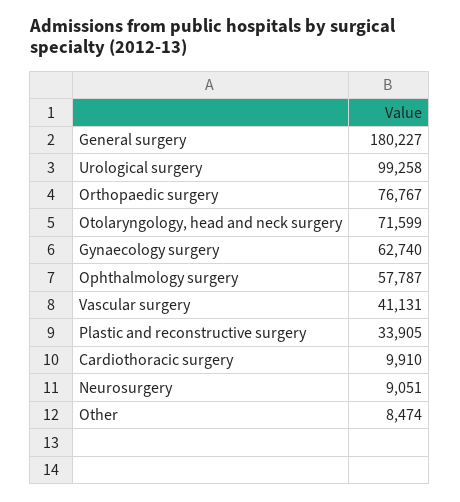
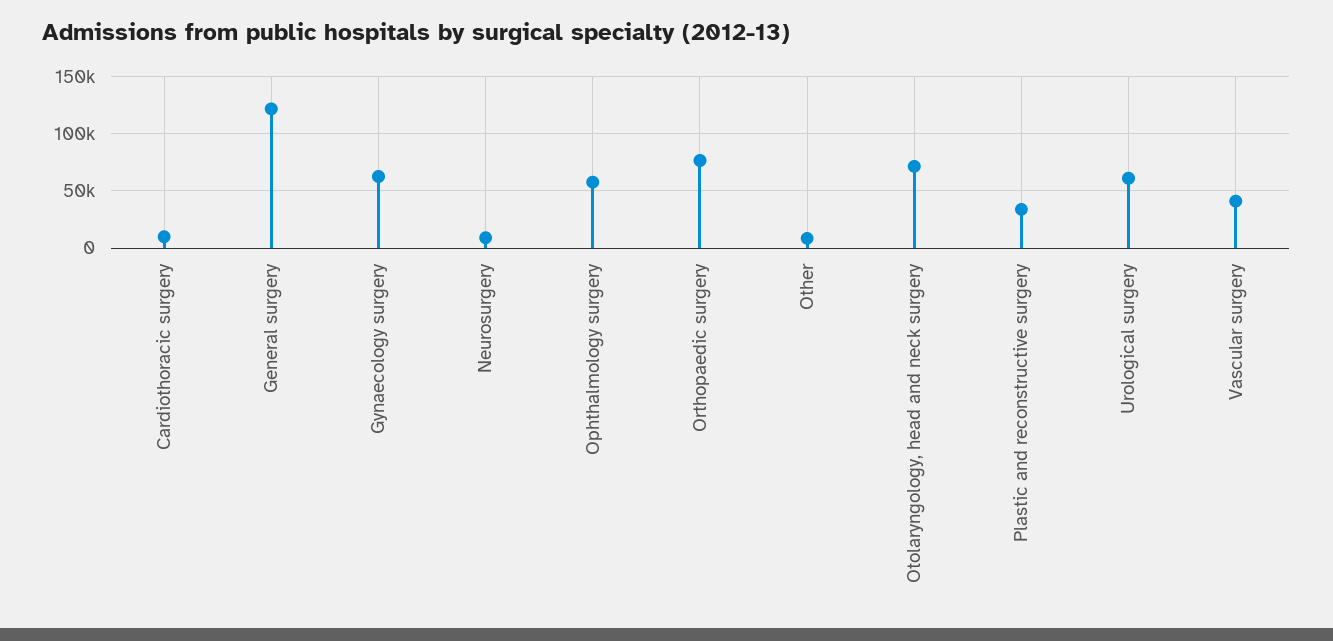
  {
-   "General surgery": 180227,
+   "General surgery": 120000,
-   "Urological surgery": 99258,
+   "Urological surgery": 60000,
    "Orthopaedic surgery": 76767,
    "Otolaryngology, head and neck surgery": 71599,
    "Gynaecology surgery": 62740,
    "Ophthalmology surgery": 57787,
    "Vascular surgery": 41131,
    "Plastic and reconstructive surgery": 33905,
    "Cardiothoracic surgery": 9910,
    "Neurosurgery": 9051,
    "Other": 8474
  }

